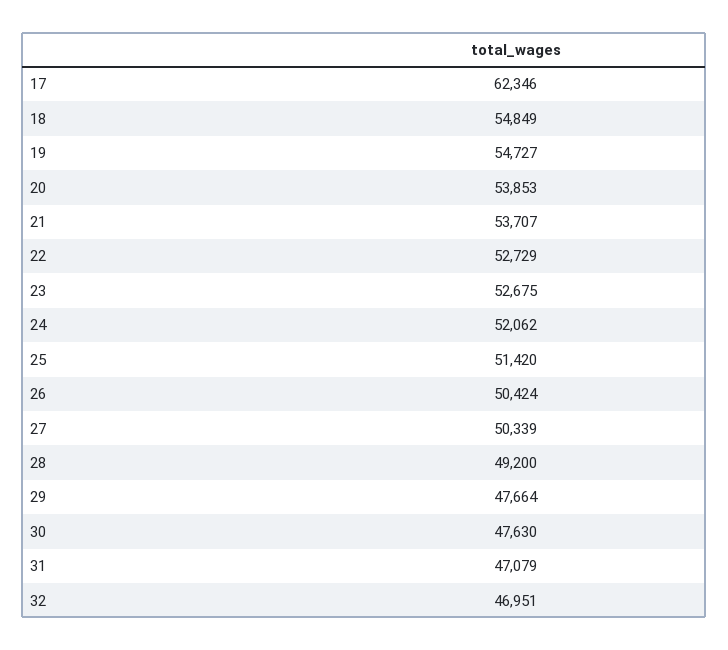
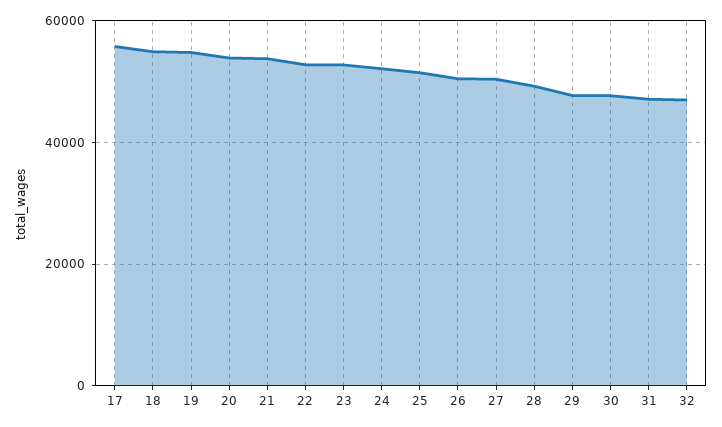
  {
-   "17": 62346,
+   "17": 56000,
    "18": 54849,
    "19": 54727,
    "20": 53853,
    "21": 53707,
    "22": 52729,
    "23": 52675,
    "24": 52062,
    "25": 51420,
    "26": 50424,
    "27": 50339,
    "28": 49200,
    "29": 47664,
    "30": 47630,
    "31": 47079,
    "32": 46951
  }

